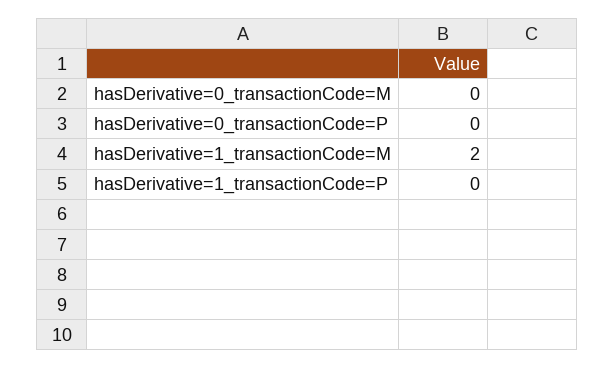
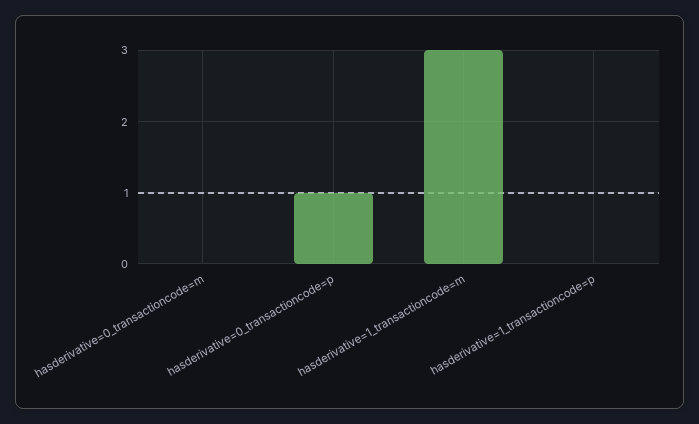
  {
    "hasDerivative=0_transactionCode=M": 0,
-   "hasDerivative=0_transactionCode=P": 0,
+   "hasDerivative=0_transactionCode=P": 1,
-   "hasDerivative=1_transactionCode=M": 2,
+   "hasDerivative=1_transactionCode=M": 3,
    "hasDerivative=1_transactionCode=P": 0
  }

